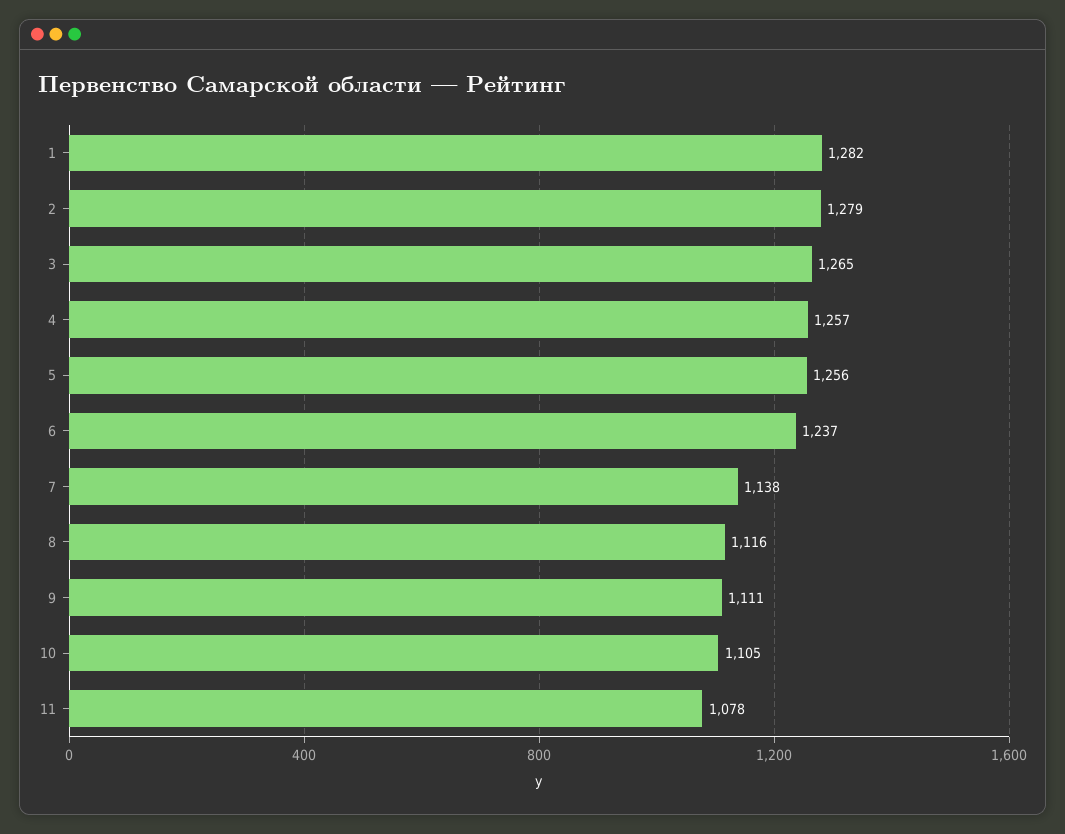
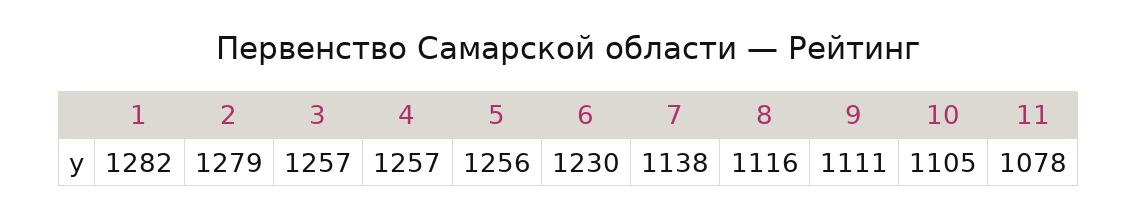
  {
    "1": 1282,
    "2": 1279,
-   "3": 1265,
+   "3": 1257,
    "4": 1257,
    "5": 1256,
-   "6": 1237,
+   "6": 1230,
    "7": 1138,
    "8": 1116,
    "9": 1111,
    "10": 1105,
    "11": 1078
  }

